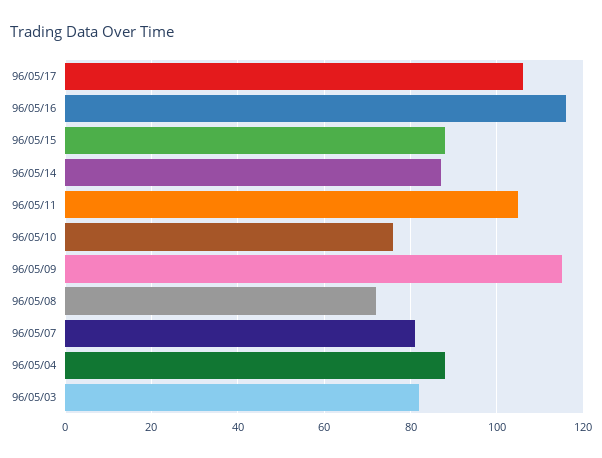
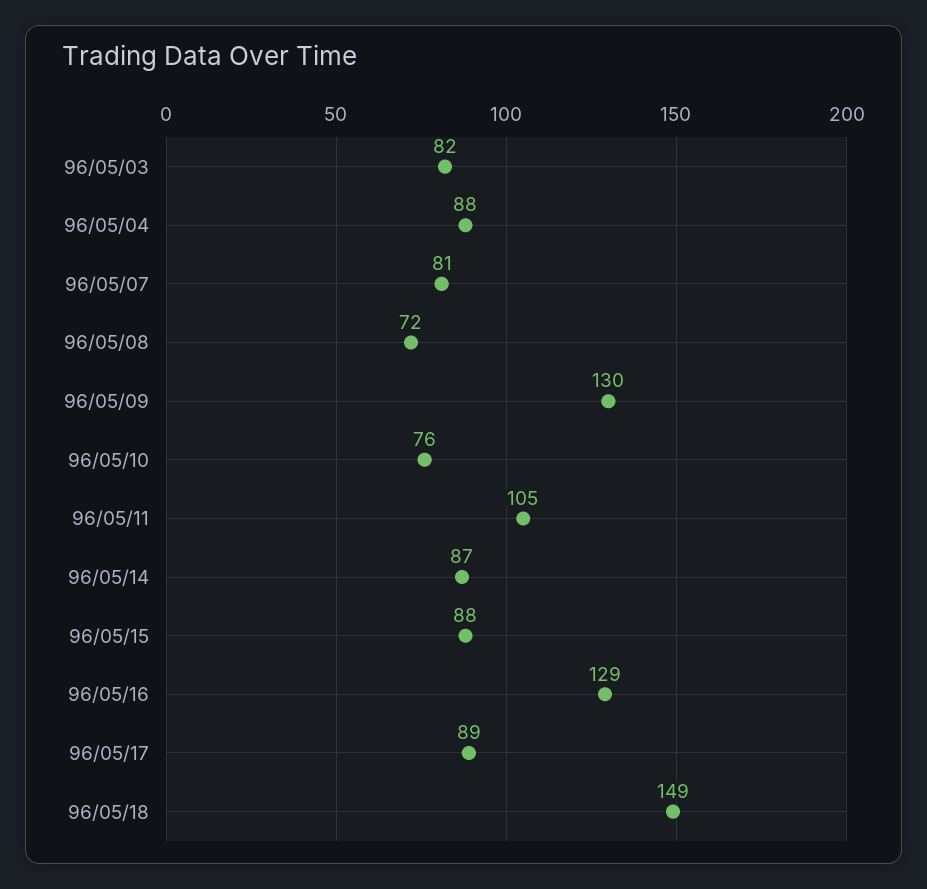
  {
-   "96/05/17": 105,
+   "96/05/17": 89,
-   "96/05/16": 115,
+   "96/05/16": 129,
    "96/05/15": 88,
    "96/05/14": 87,
    "96/05/11": 105,
    "96/05/10": 76,
-   "96/05/09": 115,
+   "96/05/09": 130,
    "96/05/08": 72,
    "96/05/07": 81,
    "96/05/04": 88,
-   "96/05/03": 82
+   "96/05/03": 82,
+   "96/05/18": 149
  }

